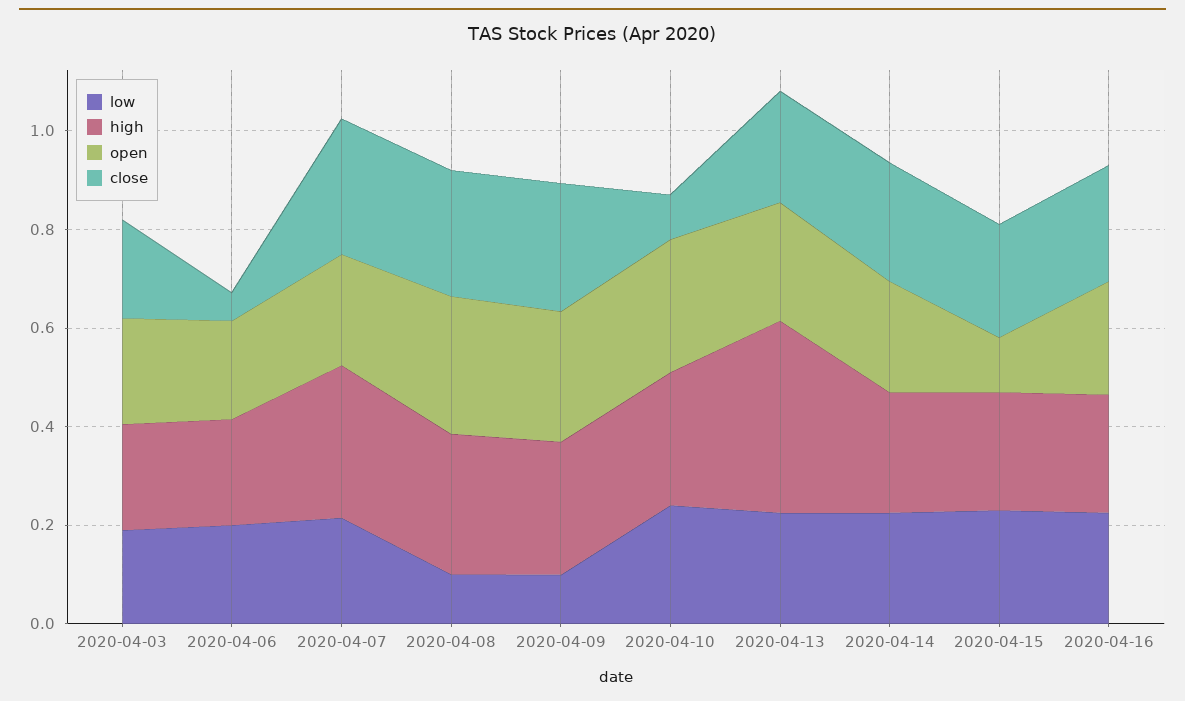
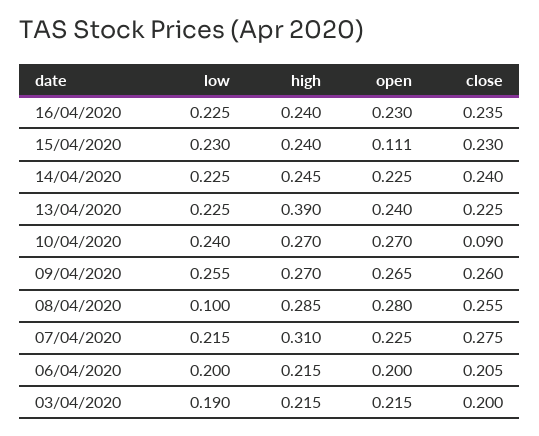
  {
    "low": {
      "2020-04-03": 0.19,
      "2020-04-06": 0.2,
      "2020-04-07": 0.215,
      "2020-04-08": 0.1,
-     "2020-04-09": 0.1,
+     "2020-04-09": 0.255,
      "2020-04-10": 0.24,
      "2020-04-13": 0.225,
      "2020-04-14": 0.225,
      "2020-04-15": 0.23,
      "2020-04-16": 0.225
    },
    "high": {
      "2020-04-03": 0.215,
      "2020-04-06": 0.215,
      "2020-04-07": 0.31,
      "2020-04-08": 0.285,
      "2020-04-09": 0.27,
      "2020-04-10": 0.27,
      "2020-04-13": 0.39,
      "2020-04-14": 0.245,
      "2020-04-15": 0.24,
      "2020-04-16": 0.24
    },
    "open": {
      "2020-04-03": 0.215,
      "2020-04-06": 0.2,
      "2020-04-07": 0.225,
      "2020-04-08": 0.28,
      "2020-04-09": 0.265,
      "2020-04-10": 0.27,
      "2020-04-13": 0.24,
      "2020-04-14": 0.225,
      "2020-04-15": 0.111,
      "2020-04-16": 0.23
    },
    "close": {
      "2020-04-03": 0.2,
-     "2020-04-06": 0.05,
+     "2020-04-06": 0.205,
      "2020-04-07": 0.275,
      "2020-04-08": 0.255,
      "2020-04-09": 0.26,
      "2020-04-10": 0.09,
      "2020-04-13": 0.225,
      "2020-04-14": 0.24,
      "2020-04-15": 0.23,
      "2020-04-16": 0.235
    }
  }

